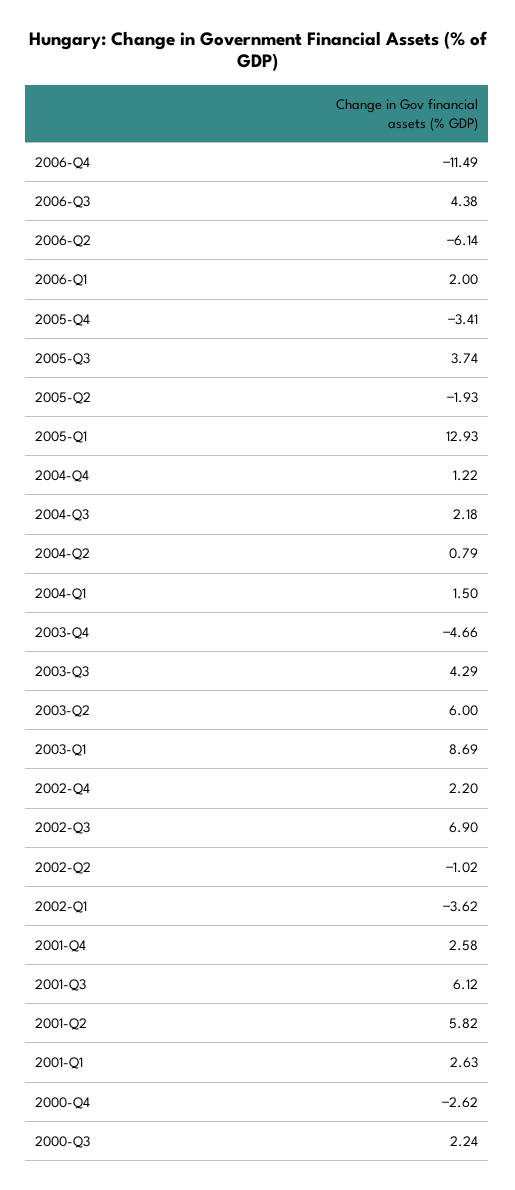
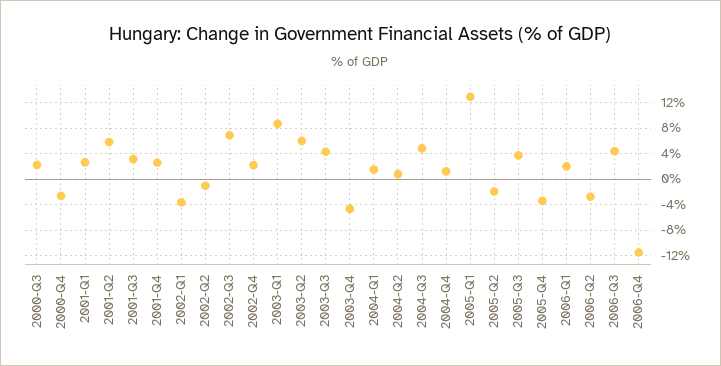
  {
    "2006-Q4": -11.49,
    "2006-Q3": 4.38,
-   "2006-Q2": -6.14,
+   "2006-Q2": -3,
    "2006-Q1": 2,
    "2005-Q4": -3.41,
    "2005-Q3": 3.74,
    "2005-Q2": -1.93,
    "2005-Q1": 12.93,
    "2004-Q4": 1.22,
-   "2004-Q3": 2.18,
+   "2004-Q3": 5,
    "2004-Q2": 0.79,
    "2004-Q1": 1.5,
    "2003-Q4": -4.66,
    "2003-Q3": 4.29,
    "2003-Q2": 6,
    "2003-Q1": 8.69,
    "2002-Q4": 2.2,
    "2002-Q3": 6.9,
    "2002-Q2": -1.02,
    "2002-Q1": -3.62,
    "2001-Q4": 2.58,
-   "2001-Q3": 6.12,
+   "2001-Q3": 3,
    "2001-Q2": 5.82,
    "2001-Q1": 2.63,
    "2000-Q4": -2.62,
    "2000-Q3": 2.24
  }

